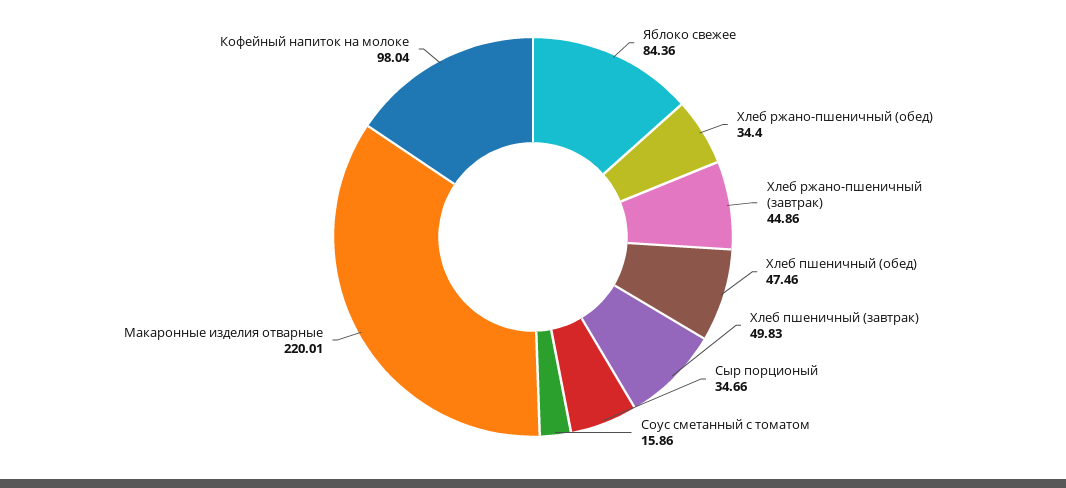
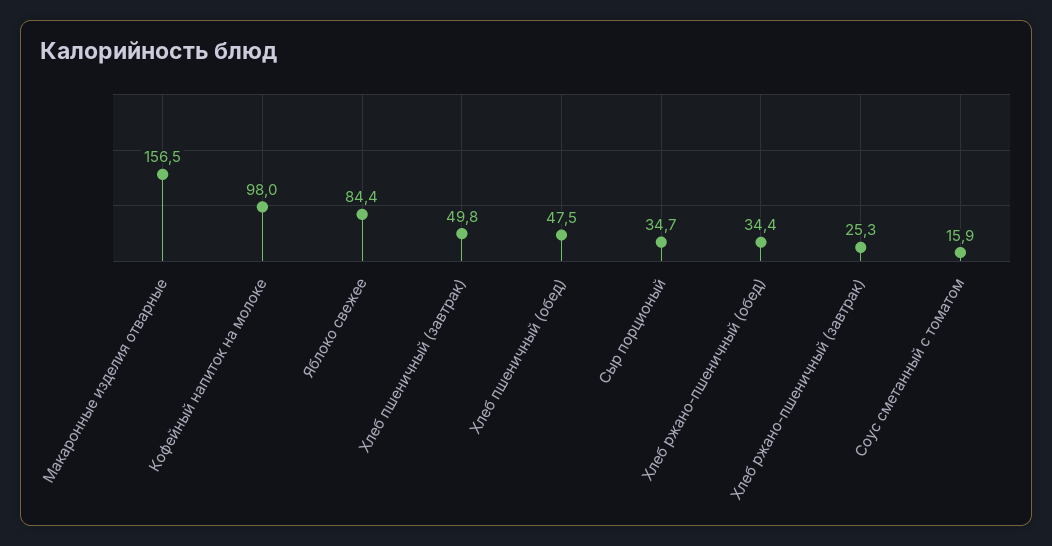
  {
    "Яблоко свежее": 84.36,
    "Хлеб ржано-пшеничный (обед)": 34.4,
-   "Хлеб ржано-пшеничный (завтрак)": 44.86,
+   "Хлеб ржано-пшеничный (завтрак)": 25.3,
    "Хлеб пшеничный (обед)": 47.46,
    "Хлеб пшеничный (завтрак)": 49.83,
    "Сыр порционый": 34.66,
    "Соус сметанный с томатом": 15.86,
-   "Макаронные изделия отварные": 220.01,
+   "Макаронные изделия отварные": 156.5,
    "Кофейный напиток на молоке": 98.04
  }

